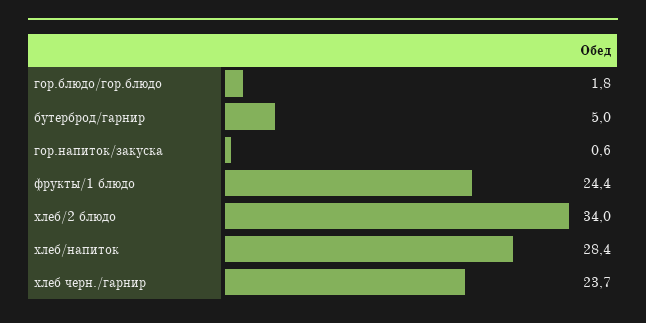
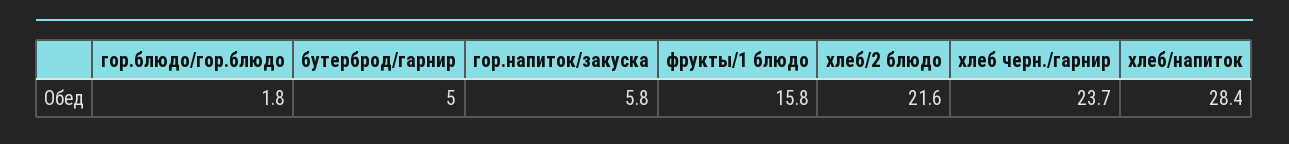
  {
    "гор.блюдо/гор.блюдо": 1.8,
    "бутерброд/гарнир": 5,
-   "гор.напиток/закуска": 0.6,
+   "гор.напиток/закуска": 5.8,
-   "фрукты/1 блюдо": 24.4,
+   "фрукты/1 блюдо": 15.8,
-   "хлеб/2 блюдо": 34,
+   "хлеб/2 блюдо": 21.6,
    "хлеб/напиток": 28.4,
    "хлеб черн./гарнир": 23.7
  }

